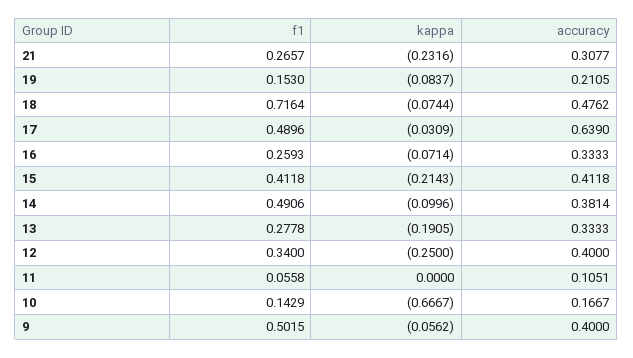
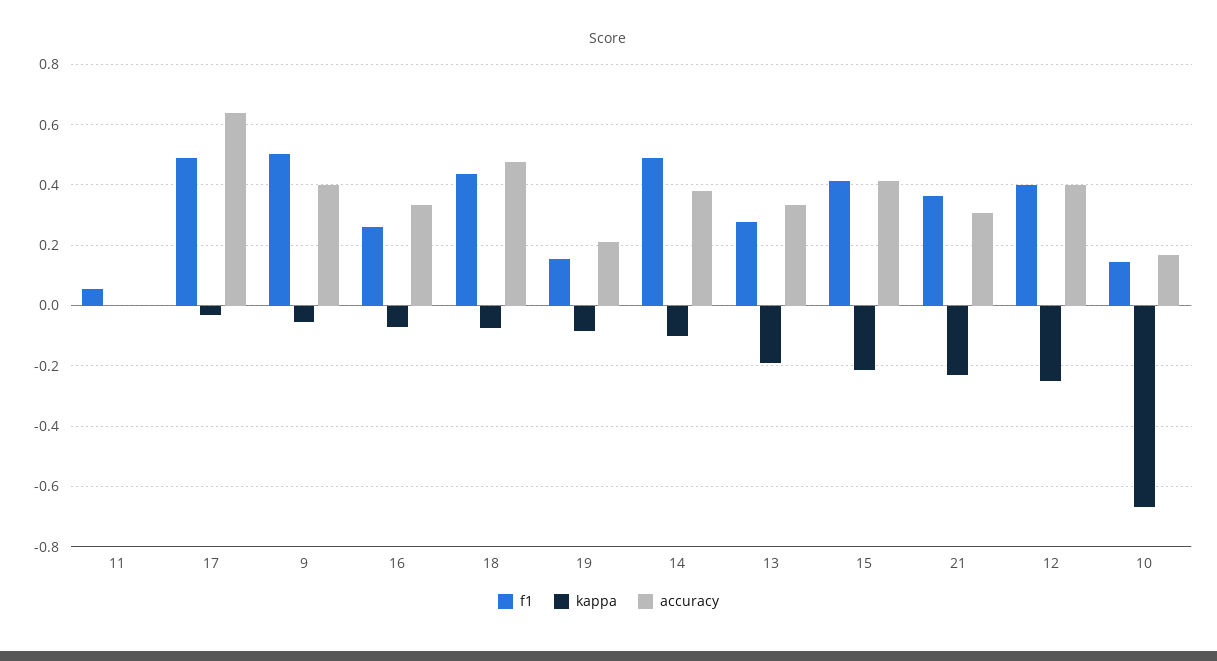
  {
    "f1": {
-     "21": 0.2657,
+     "21": 0.36,
      "19": 0.153,
-     "18": 0.7164,
+     "18": 0.44,
      "17": 0.4896,
      "16": 0.2593,
      "15": 0.4118,
      "14": 0.4906,
      "13": 0.2778,
-     "12": 0.34,
+     "12": 0.4,
      "11": 0.0558,
      "10": 0.1429,
      "9": 0.5015
    },
    "kappa": {
      "21": -0.2316,
      "19": -0.0837,
      "18": -0.0744,
      "17": -0.0309,
      "16": -0.0714,
      "15": -0.2143,
      "14": -0.0996,
      "13": -0.1905,
      "12": -0.25,
      "11": 0,
      "10": -0.6667,
      "9": -0.0562
    },
    "accuracy": {
      "21": 0.3077,
      "19": 0.2105,
      "18": 0.4762,
      "17": 0.639,
      "16": 0.3333,
      "15": 0.4118,
      "14": 0.3814,
      "13": 0.3333,
      "12": 0.4,
-     "11": 0.1051,
+     "11": 0,
      "10": 0.1667,
      "9": 0.4
    }
  }

